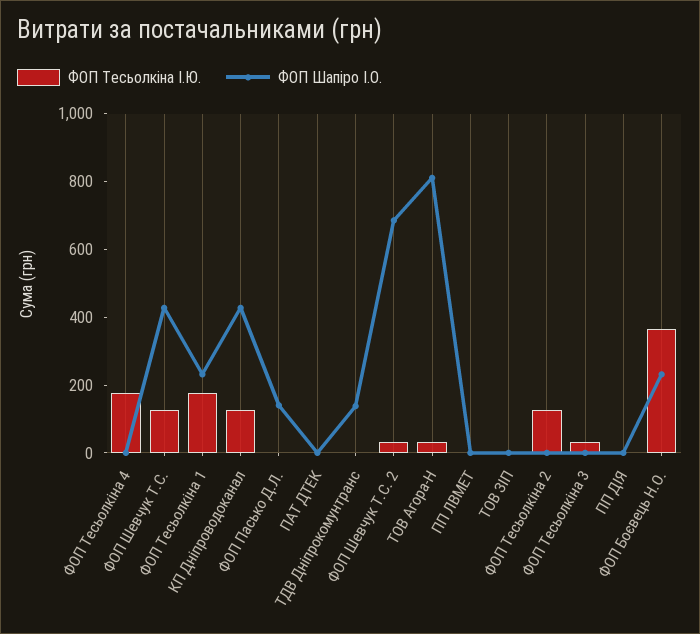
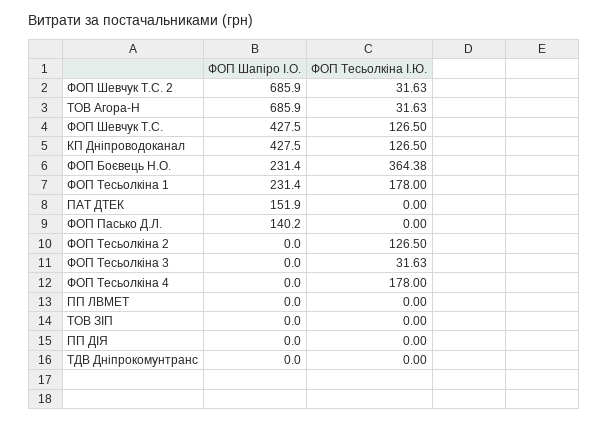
  {
    "ФОП Тесьолкіна І.Ю.": {
      "ФОП Тесьолкіна 4": 178,
      "ФОП Шевчук Т.С.": 126.5,
      "ФОП Тесьолкіна 1": 178,
      "КП Дніпроводоканал": 126.5,
      "ФОП Пасько Д.Л.": 0,
      "ПАТ ДТЕК": 0,
      "ТДВ Дніпрокомунтранс": 0,
      "ФОП Шевчук Т.С. 2": 31.63,
      "ТОВ Агора-Н": 31.63,
      "ПП ЛВМЕТ": 0,
      "ТОВ ЗІП": 0,
      "ФОП Тесьолкіна 2": 126.5,
      "ФОП Тесьолкіна 3": 31.63,
      "ПП ДІЯ": 0,
      "ФОП Боєвець Н.О.": 364.38
    },
    "ФОП Шапіро І.О.": {
      "ФОП Тесьолкіна 4": 0,
      "ФОП Шевчук Т.С.": 427.5,
      "ФОП Тесьолкіна 1": 231.4,
      "КП Дніпроводоканал": 427.5,
      "ФОП Пасько Д.Л.": 140.2,
-     "ПАТ ДТЕК": 0,
+     "ПАТ ДТЕК": 151.9,
-     "ТДВ Дніпрокомунтранс": 150,
+     "ТДВ Дніпрокомунтранс": 0,
      "ФОП Шевчук Т.С. 2": 685.9,
-     "ТОВ Агора-Н": 800,
+     "ТОВ Агора-Н": 685.9,
      "ПП ЛВМЕТ": 0,
      "ТОВ ЗІП": 0,
      "ФОП Тесьолкіна 2": 0,
      "ФОП Тесьолкіна 3": 0,
      "ПП ДІЯ": 0,
      "ФОП Боєвець Н.О.": 231.4
    }
  }

